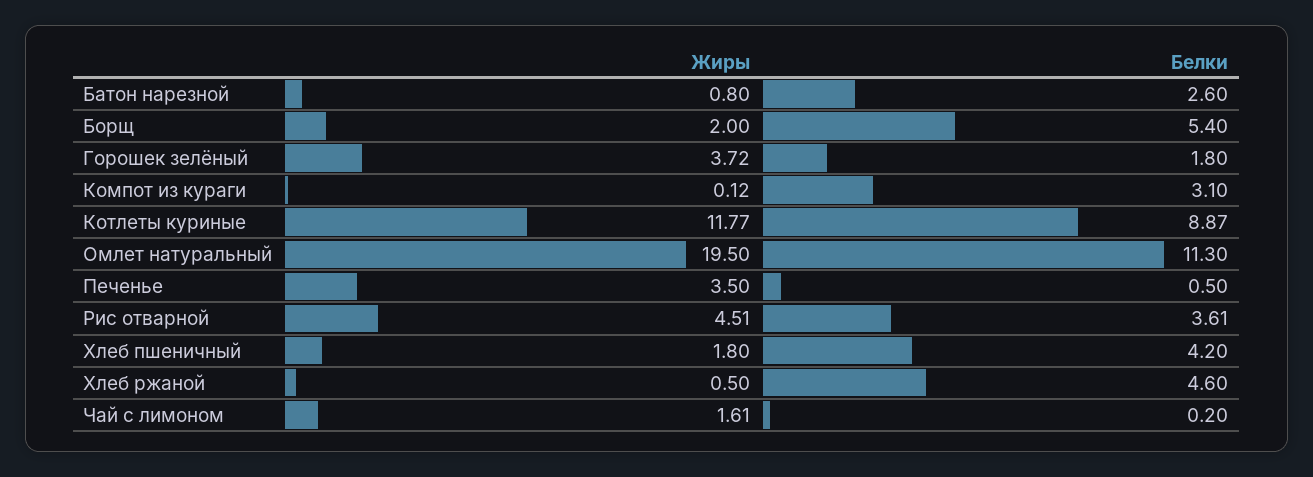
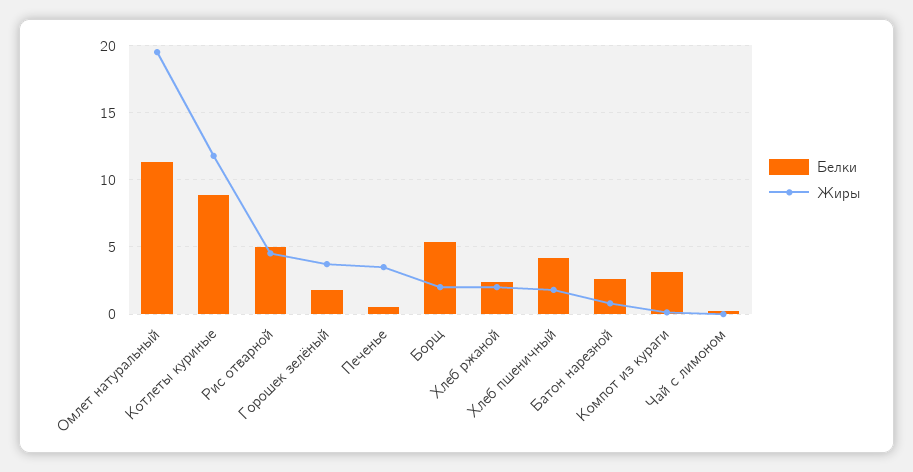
  {
    "Жиры": {
      "Батон нарезной": 0.8,
      "Борщ": 2,
      "Горошек зелёный": 3.72,
      "Компот из кураги": 0.12,
      "Котлеты куриные": 11.77,
      "Омлет натуральный": 19.5,
      "Печенье": 3.5,
      "Рис отварной": 4.51,
      "Хлеб пшеничный": 1.8,
-     "Хлеб ржаной": 0.5,
+     "Хлеб ржаной": 2,
-     "Чай с лимоном": 1.61
+     "Чай с лимоном": 0
    },
    "Белки": {
      "Батон нарезной": 2.6,
      "Борщ": 5.4,
      "Горошек зелёный": 1.8,
      "Компот из кураги": 3.1,
      "Котлеты куриные": 8.87,
      "Омлет натуральный": 11.3,
      "Печенье": 0.5,
-     "Рис отварной": 3.61,
+     "Рис отварной": 5,
      "Хлеб пшеничный": 4.2,
-     "Хлеб ржаной": 4.6,
+     "Хлеб ржаной": 2.5,
      "Чай с лимоном": 0.2
    }
  }

